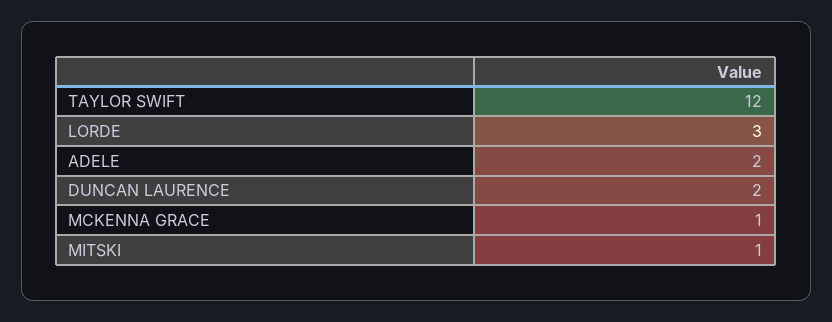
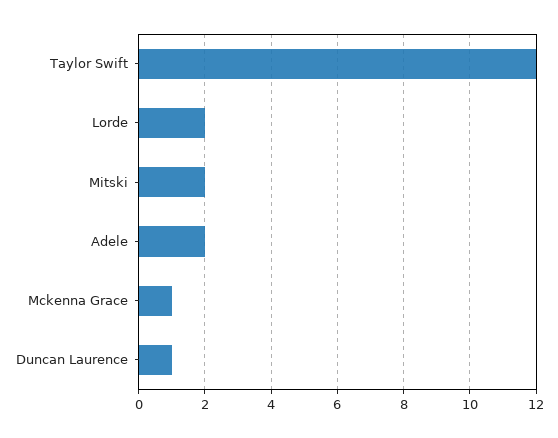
  {
    "TAYLOR SWIFT": 12,
-   "LORDE": 3,
+   "LORDE": 2,
    "ADELE": 2,
-   "DUNCAN LAURENCE": 2,
+   "DUNCAN LAURENCE": 1,
    "MCKENNA GRACE": 1,
-   "MITSKI": 1
+   "MITSKI": 2
  }

